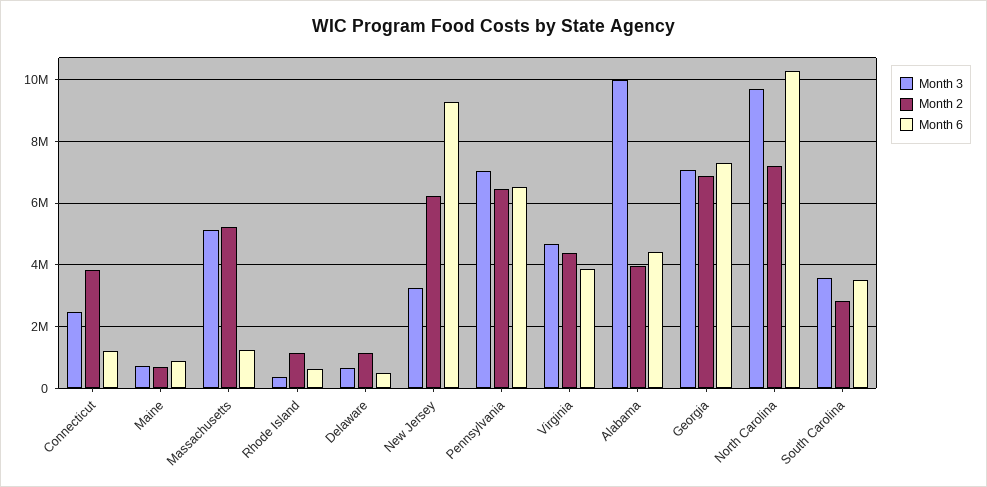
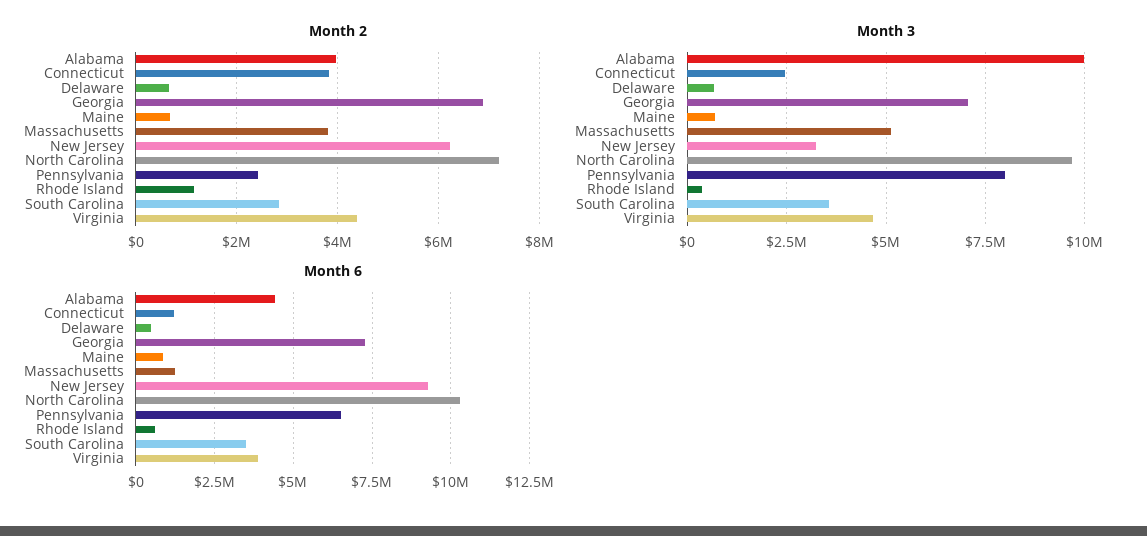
  {
    "Month 3": {
      "Connecticut": 2400000,
      "Maine": 800000,
      "Massachusetts": 5200000,
      "Rhode Island": 400000,
      "Delaware": 600000,
      "New Jersey": 3200000,
-     "Pennsylvania": 7000000,
+     "Pennsylvania": 8000000,
      "Virginia": 4600000,
      "Alabama": 10000000,
      "Georgia": 7000000,
      "North Carolina": 9600000,
      "South Carolina": 3600000
    },
    "Month 2": {
      "Connecticut": 3800000,
      "Maine": 600000,
-     "Massachusetts": 5200000,
+     "Massachusetts": 3800000,
      "Rhode Island": 1200000,
-     "Delaware": 1200000,
+     "Delaware": 600000,
      "New Jersey": 6200000,
-     "Pennsylvania": 6400000,
+     "Pennsylvania": 2400000,
      "Virginia": 4400000,
      "Alabama": 4000000,
      "Georgia": 6800000,
      "North Carolina": 7200000,
      "South Carolina": 2800000
    },
    "Month 6": {
      "Connecticut": 1200000,
      "Maine": 800000,
      "Massachusetts": 1200000,
      "Rhode Island": 600000,
      "Delaware": 400000,
      "New Jersey": 9200000,
      "Pennsylvania": 6600000,
      "Virginia": 3800000,
      "Alabama": 4400000,
      "Georgia": 7200000,
      "North Carolina": 10200000,
      "South Carolina": 3400000
    }
  }

